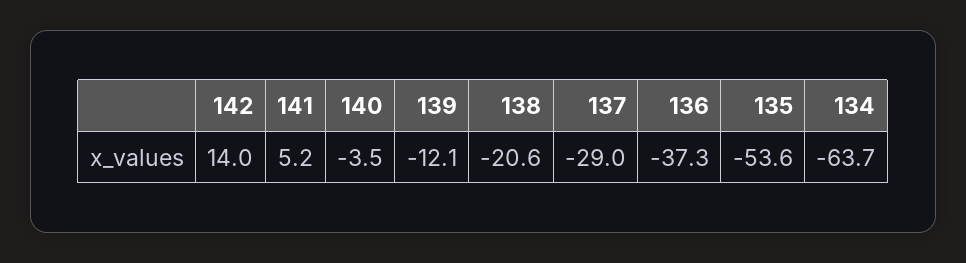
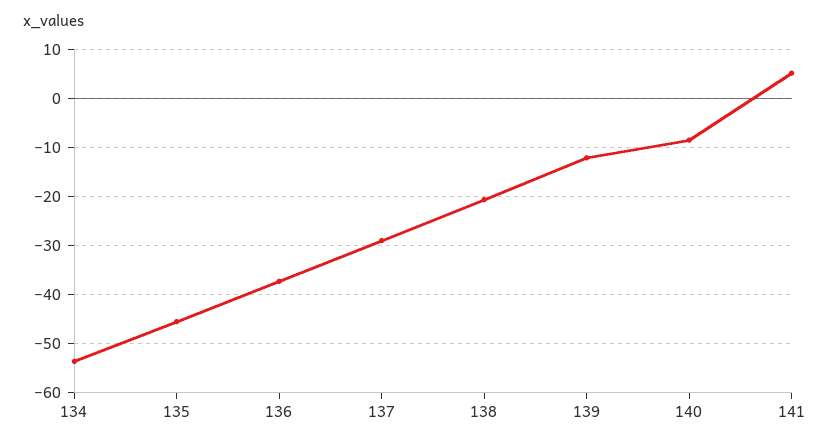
  {
-   "142": 14,
    "141": 5.2,
-   "140": -3.5,
+   "140": -8,
    "139": -12.1,
    "138": -20.6,
    "137": -29,
    "136": -37.3,
-   "135": -53.6,
+   "135": -46,
-   "134": -63.7
+   "134": -54
  }

